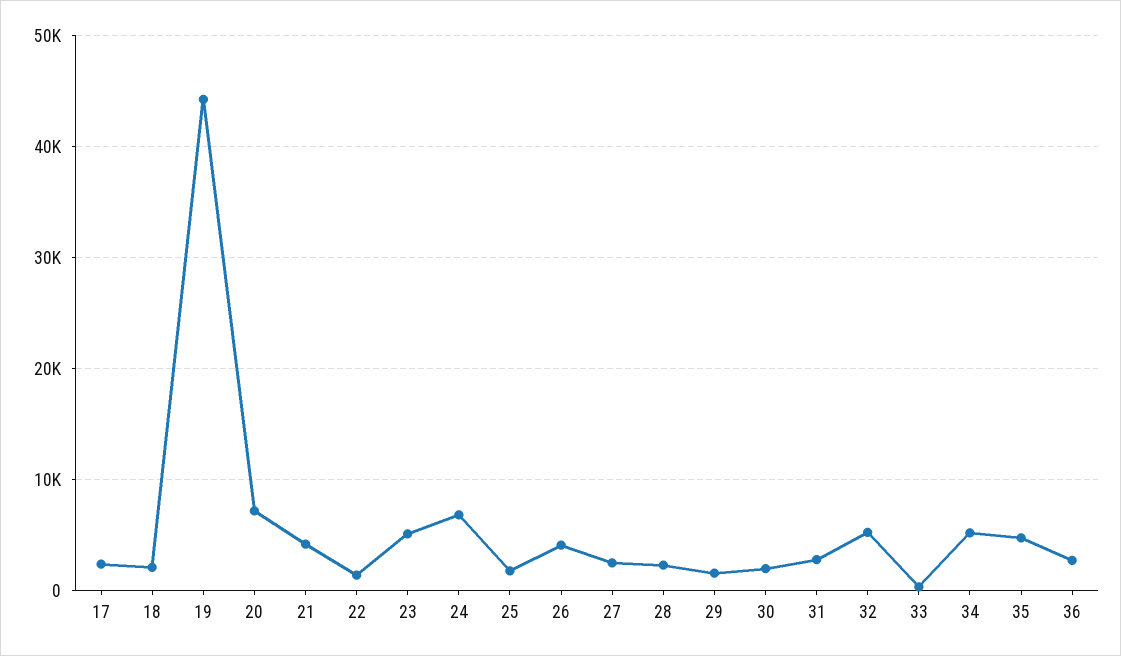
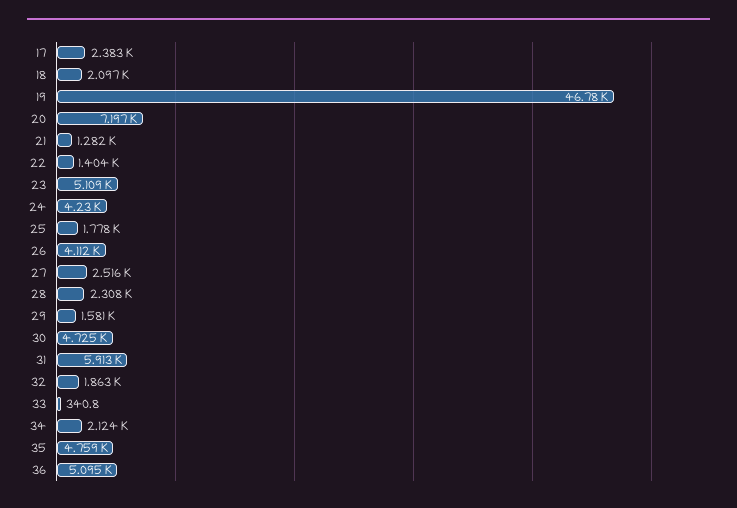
  {
    "17": 2383,
    "18": 2097,
-   "19": 44000,
+   "19": 46780,
    "20": 7197,
-   "21": 4000,
+   "21": 1282,
    "22": 1404,
    "23": 5109,
-   "24": 7000,
+   "24": 4230,
    "25": 1778,
    "26": 4112,
    "27": 2516,
    "28": 2308,
    "29": 1581,
-   "30": 2000,
+   "30": 4725,
-   "31": 3000,
+   "31": 5913,
-   "32": 5000,
+   "32": 1863,
    "33": 340.8,
-   "34": 5000,
+   "34": 2124,
    "35": 4759,
-   "36": 3000
+   "36": 5095
  }

